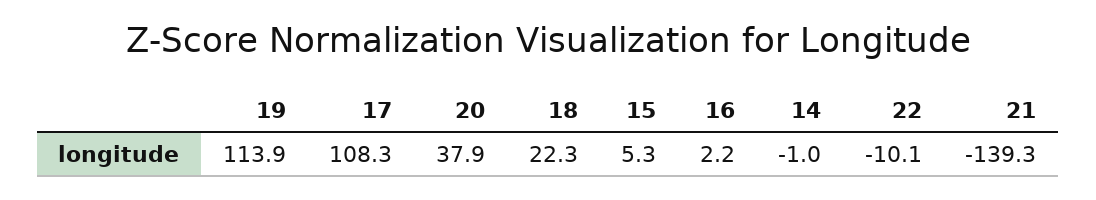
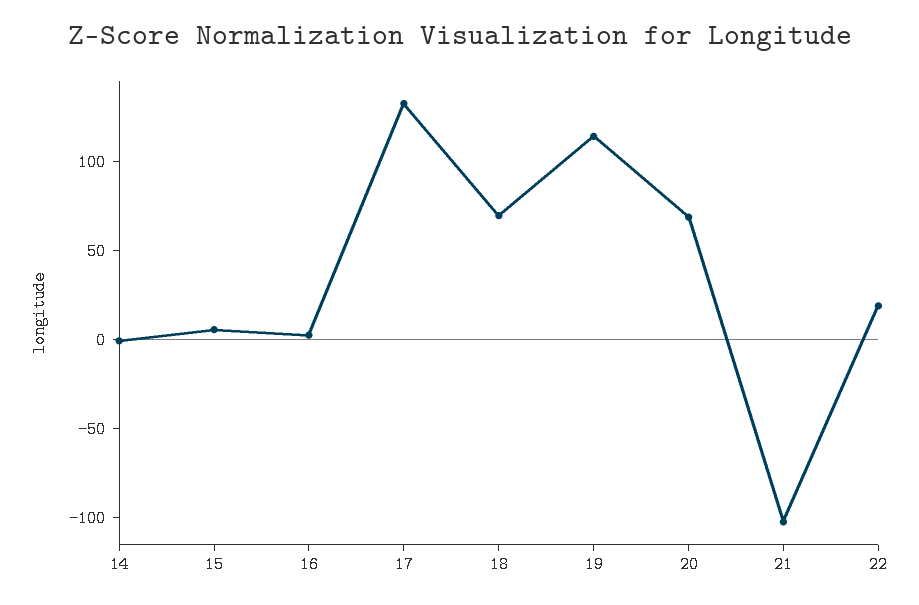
  {
    "19": 113.9,
-   "17": 108.3,
+   "17": 130,
-   "20": 37.9,
+   "20": 70,
-   "18": 22.3,
+   "18": 70,
    "15": 5.3,
    "16": 2.2,
    "14": -1,
-   "22": -10.1,
+   "22": 20,
-   "21": -139.3
+   "21": -100
  }

